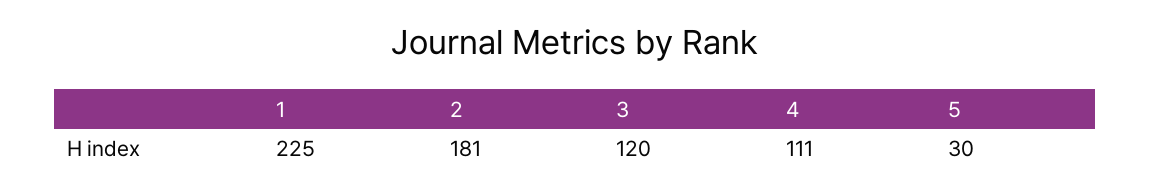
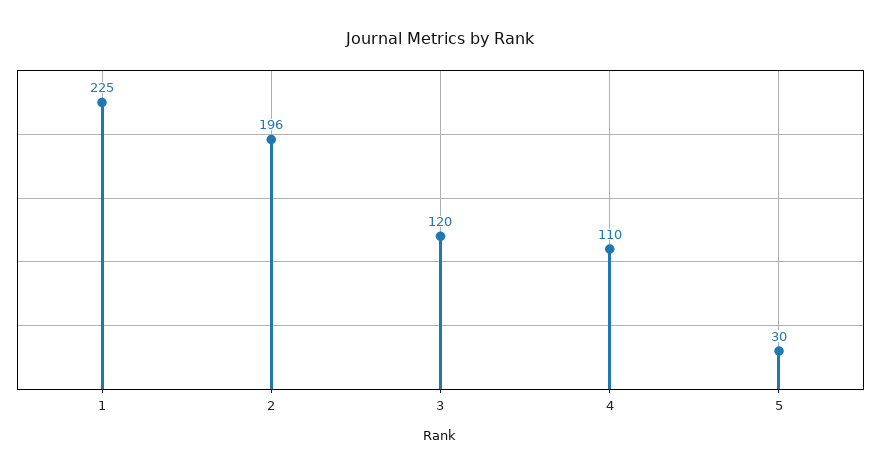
  {
    "1": 225,
-   "2": 181,
+   "2": 196,
    "3": 120,
-   "4": 111,
+   "4": 110,
    "5": 30
  }

